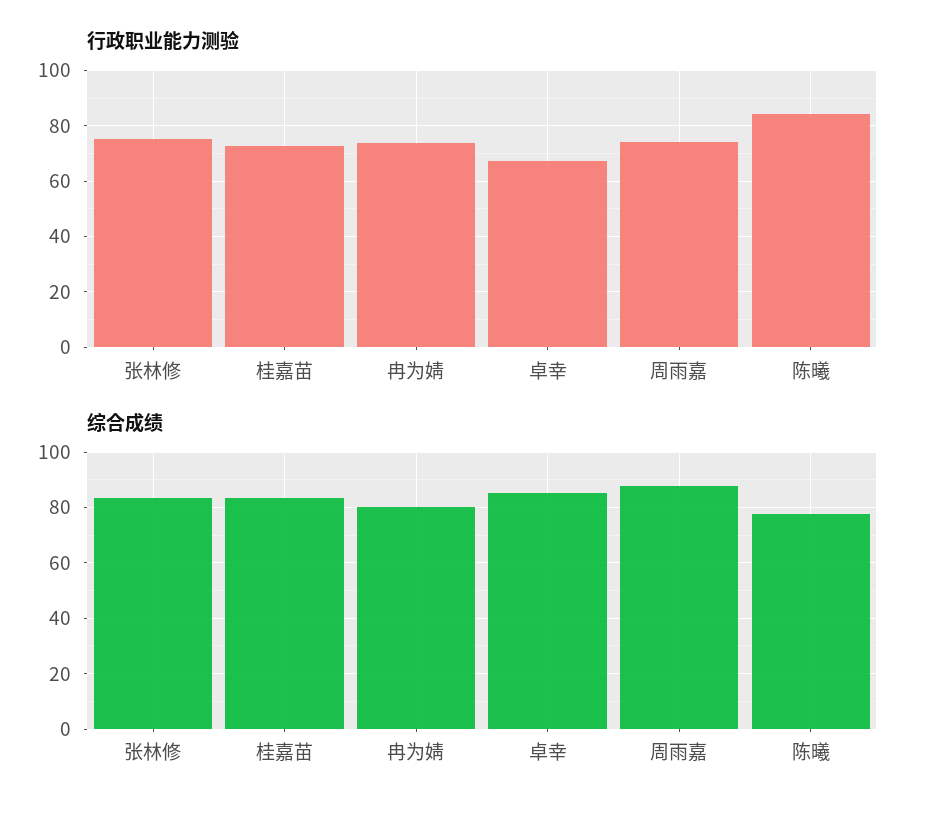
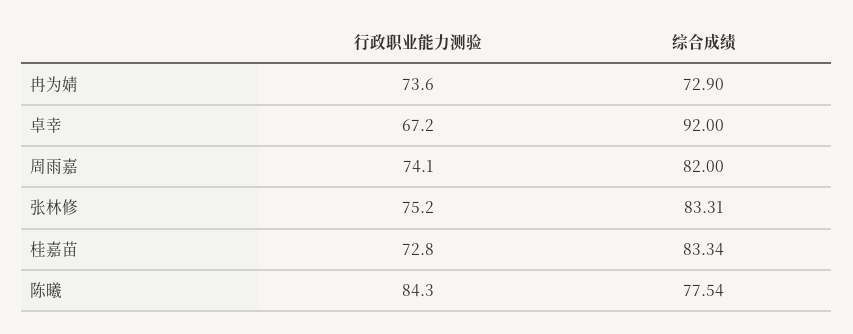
  {
    "行政职业能力测验": {
      "张林修": 75.2,
      "桂嘉苗": 72.8,
      "冉为婧": 73.6,
      "卓幸": 67.2,
      "周雨嘉": 74.1,
      "陈曦": 84.3
    },
    "综合成绩": {
      "张林修": 83.31,
      "桂嘉苗": 83.34,
-     "冉为婧": 80,
+     "冉为婧": 72.9,
-     "卓幸": 85,
+     "卓幸": 92,
-     "周雨嘉": 87.5,
+     "周雨嘉": 82,
      "陈曦": 77.54
    }
  }

